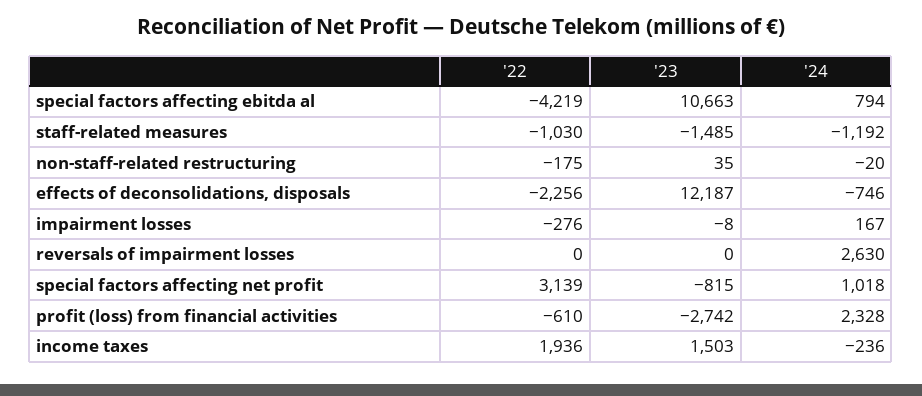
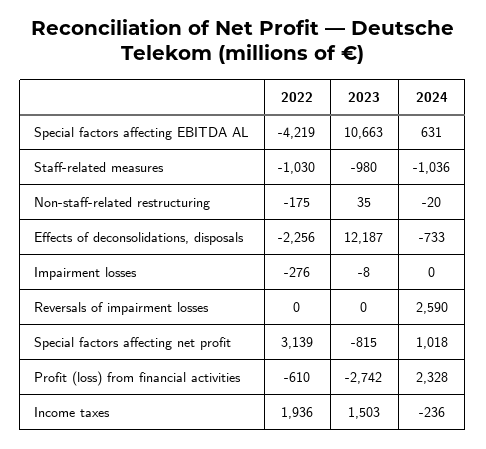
  {
    "'22": {
      "special factors affecting ebitda al": -4219,
      "staff-related measures": -1030,
      "non-staff-related restructuring": -175,
      "effects of deconsolidations, disposals": -2256,
      "impairment losses": -276,
      "reversals of impairment losses": 0,
      "special factors affecting net profit": 3139,
      "profit (loss) from financial activities": -610,
      "income taxes": 1936
    },
    "'23": {
      "special factors affecting ebitda al": 10663,
-     "staff-related measures": -1485,
+     "staff-related measures": -980,
      "non-staff-related restructuring": 35,
      "effects of deconsolidations, disposals": 12187,
      "impairment losses": -8,
      "reversals of impairment losses": 0,
      "special factors affecting net profit": -815,
      "profit (loss) from financial activities": -2742,
      "income taxes": 1503
    },
    "'24": {
-     "special factors affecting ebitda al": 794,
+     "special factors affecting ebitda al": 631,
-     "staff-related measures": -1192,
+     "staff-related measures": -1036,
      "non-staff-related restructuring": -20,
-     "effects of deconsolidations, disposals": -746,
+     "effects of deconsolidations, disposals": -733,
-     "impairment losses": 167,
+     "impairment losses": 0,
-     "reversals of impairment losses": 2630,
+     "reversals of impairment losses": 2590,
      "special factors affecting net profit": 1018,
      "profit (loss) from financial activities": 2328,
      "income taxes": -236
    }
  }

